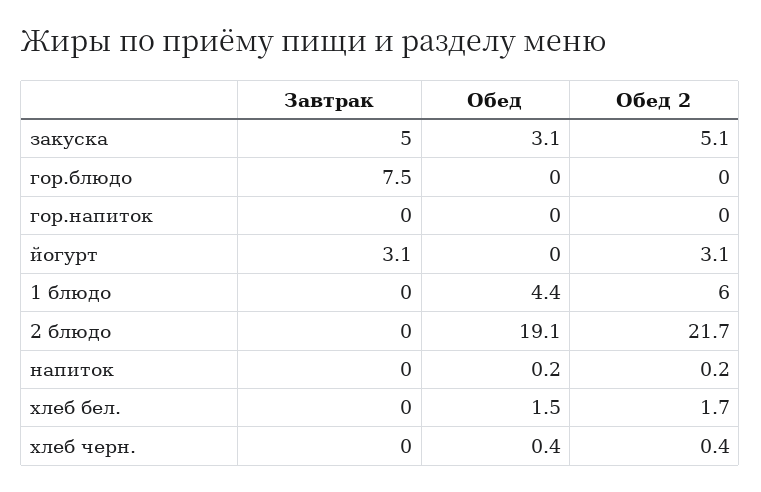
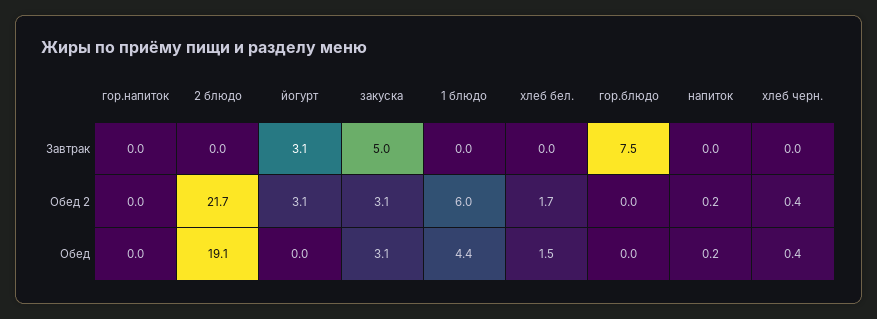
  {
    "Завтрак": {
      "закуска": 5,
      "гор.блюдо": 7.5,
      "гор.напиток": 0,
      "йогурт": 3.1,
      "1 блюдо": 0,
      "2 блюдо": 0,
      "напиток": 0,
      "хлеб бел.": 0,
      "хлеб черн.": 0
    },
    "Обед": {
      "закуска": 3.1,
      "гор.блюдо": 0,
      "гор.напиток": 0,
      "йогурт": 0,
      "1 блюдо": 4.4,
      "2 блюдо": 19.1,
      "напиток": 0.2,
      "хлеб бел.": 1.5,
      "хлеб черн.": 0.4
    },
    "Обед 2": {
-     "закуска": 5.1,
+     "закуска": 3.1,
      "гор.блюдо": 0,
      "гор.напиток": 0,
      "йогурт": 3.1,
      "1 блюдо": 6,
      "2 блюдо": 21.7,
      "напиток": 0.2,
      "хлеб бел.": 1.7,
      "хлеб черн.": 0.4
    }
  }

